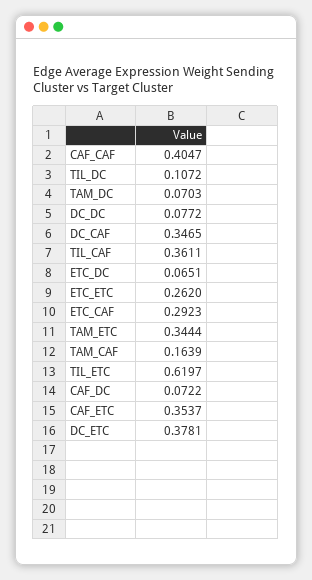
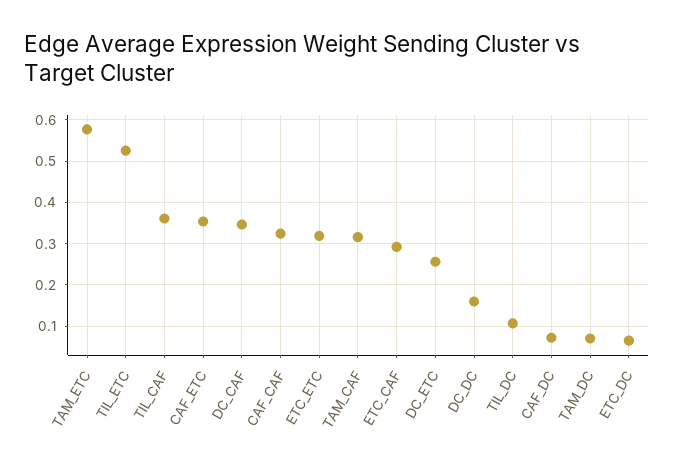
  {
-   "CAF_CAF": 0.4047,
+   "CAF_CAF": 0.32,
    "TIL_DC": 0.1072,
    "TAM_DC": 0.0703,
-   "DC_DC": 0.0772,
+   "DC_DC": 0.16,
    "DC_CAF": 0.3465,
    "TIL_CAF": 0.3611,
    "ETC_DC": 0.0651,
-   "ETC_ETC": 0.262,
+   "ETC_ETC": 0.32,
    "ETC_CAF": 0.2923,
-   "TAM_ETC": 0.3444,
+   "TAM_ETC": 0.58,
-   "TAM_CAF": 0.1639,
+   "TAM_CAF": 0.32,
-   "TIL_ETC": 0.6197,
+   "TIL_ETC": 0.52,
    "CAF_DC": 0.0722,
    "CAF_ETC": 0.3537,
-   "DC_ETC": 0.3781
+   "DC_ETC": 0.26
  }

